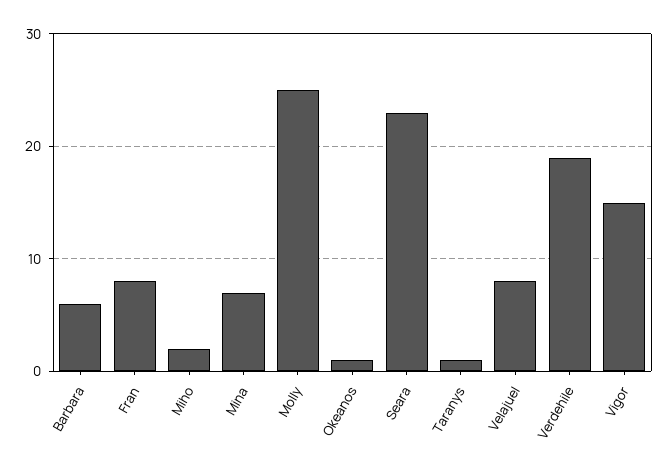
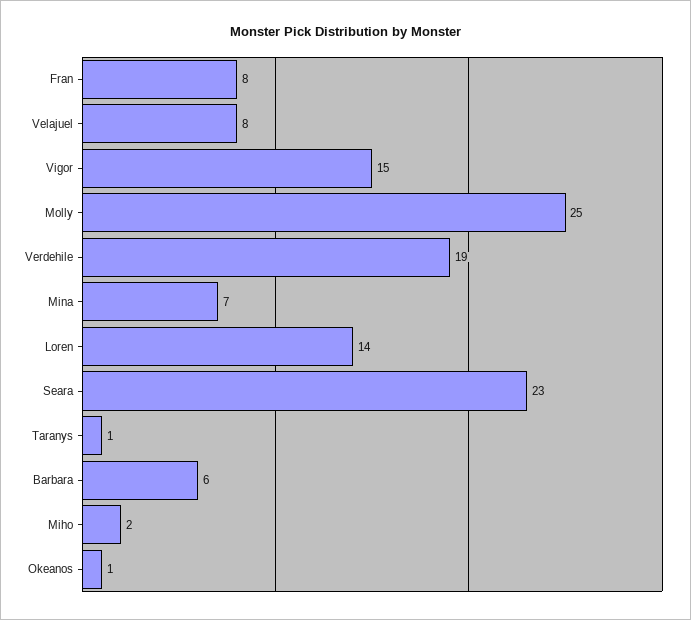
  {
    "Barbara": 6,
    "Fran": 8,
    "Miho": 2,
    "Mina": 7,
    "Molly": 25,
    "Okeanos": 1,
    "Seara": 23,
    "Taranys": 1,
    "Velajuel": 8,
    "Verdehile": 19,
-   "Vigor": 15
+   "Vigor": 15,
+   "Loren": 14
  }

